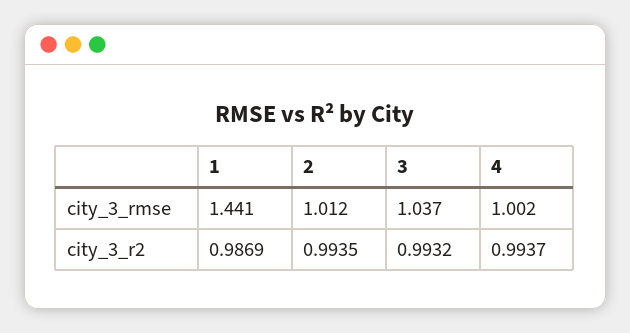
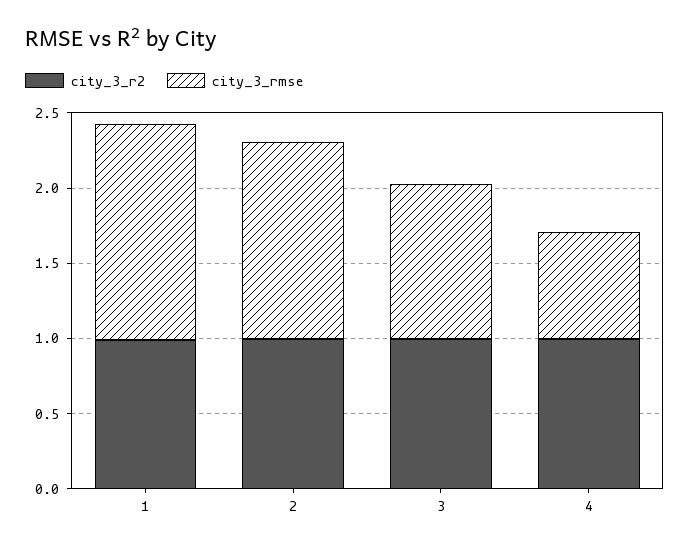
  {
    "city_3_rmse": {
      "1": 1.441,
-     "2": 1.012,
+     "2": 1.3,
      "3": 1.037,
-     "4": 1.002
+     "4": 0.7
    },
    "city_3_r2": {
      "1": 0.9869,
      "2": 0.9935,
      "3": 0.9932,
      "4": 0.9937
    }
  }

